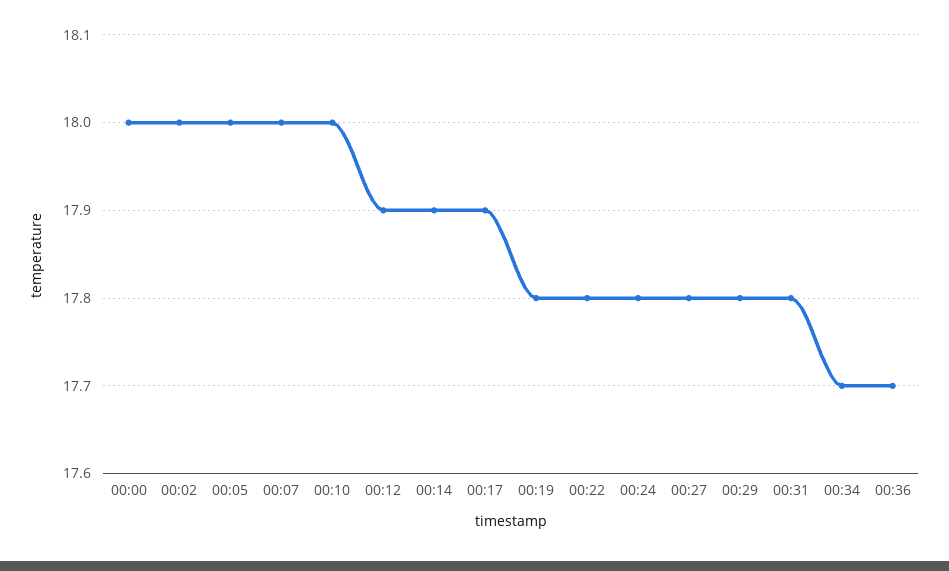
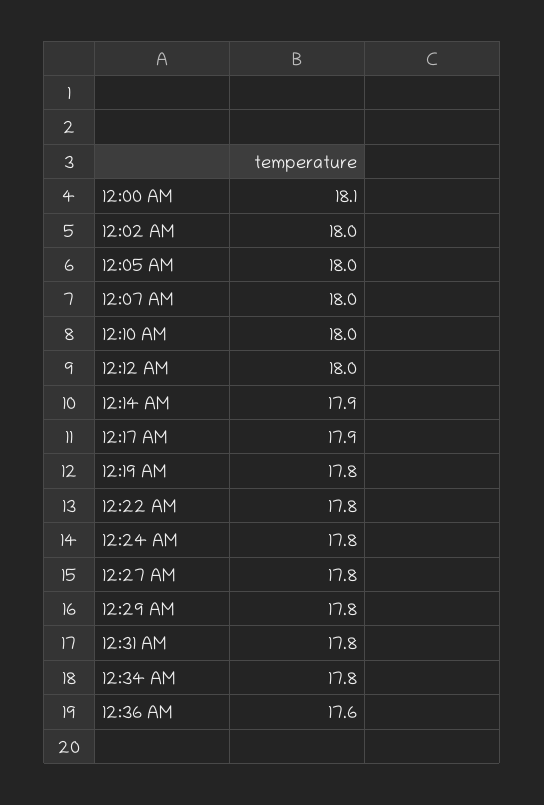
  {
-   "00:00": 18,
+   "00:00": 18.1,
    "00:02": 18,
    "00:05": 18,
    "00:07": 18,
    "00:10": 18,
-   "00:12": 17.9,
+   "00:12": 18,
    "00:14": 17.9,
    "00:17": 17.9,
    "00:19": 17.8,
    "00:22": 17.8,
    "00:24": 17.8,
    "00:27": 17.8,
    "00:29": 17.8,
    "00:31": 17.8,
-   "00:34": 17.7,
+   "00:34": 17.8,
-   "00:36": 17.7
+   "00:36": 17.6
  }

